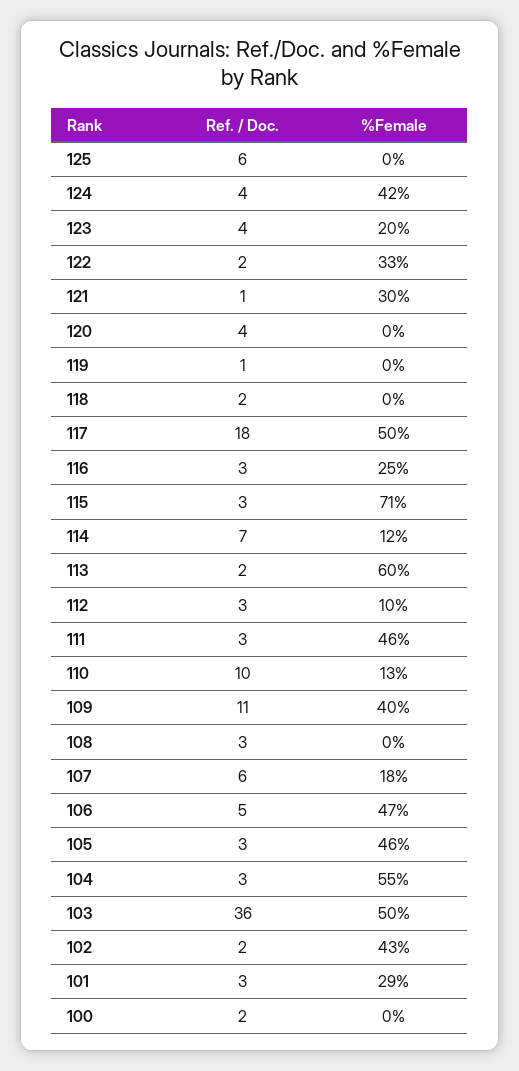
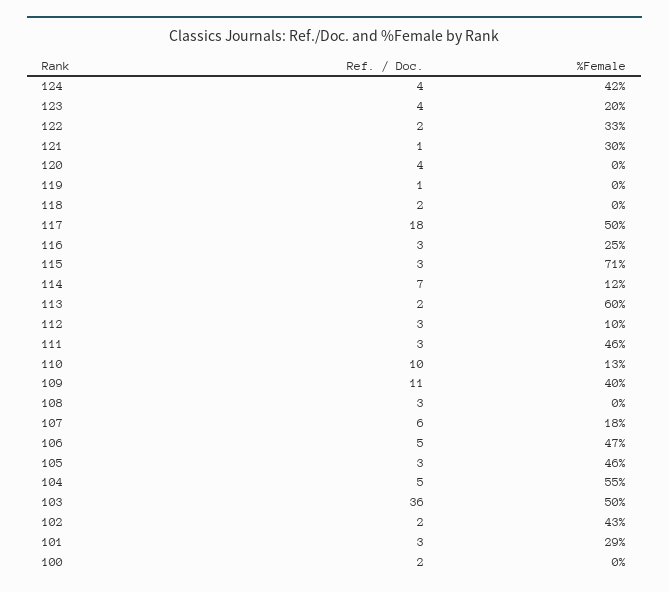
  {
    "Ref. / Doc.": {
-     "125": 6,
      "124": 4,
      "123": 4,
      "122": 2,
      "121": 1,
      "120": 4,
      "119": 1,
      "118": 2,
      "117": 18,
      "116": 3,
      "115": 3,
      "114": 7,
      "113": 2,
      "112": 3,
      "111": 3,
      "110": 10,
      "109": 11,
      "108": 3,
      "107": 6,
      "106": 5,
      "105": 3,
-     "104": 3,
+     "104": 5,
      "103": 36,
      "102": 2,
      "101": 3,
      "100": 2
    },
    "%Female": {
-     "125": 0,
      "124": 42,
      "123": 20,
      "122": 33,
      "121": 30,
      "120": 0,
      "119": 0,
      "118": 0,
      "117": 50,
      "116": 25,
      "115": 71,
      "114": 12,
      "113": 60,
      "112": 10,
      "111": 46,
      "110": 13,
      "109": 40,
      "108": 0,
      "107": 18,
      "106": 47,
      "105": 46,
      "104": 55,
      "103": 50,
      "102": 43,
      "101": 29,
      "100": 0
    }
  }

